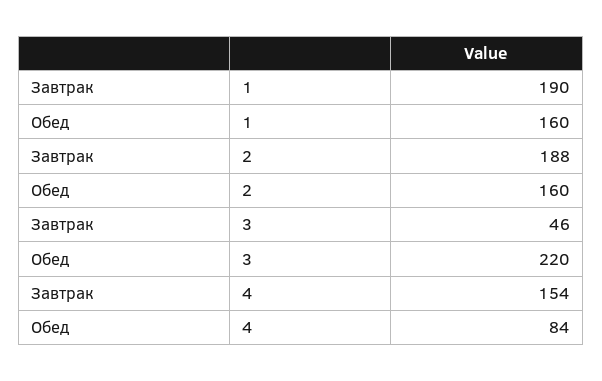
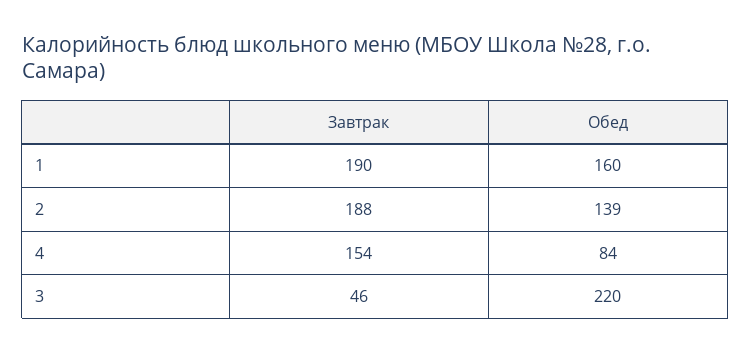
  {
    "Завтрак": {
      "1": 190,
      "2": 188,
      "3": 46,
      "4": 154
    },
    "Обед": {
      "1": 160,
-     "2": 160,
+     "2": 139,
      "3": 220,
      "4": 84
    }
  }

